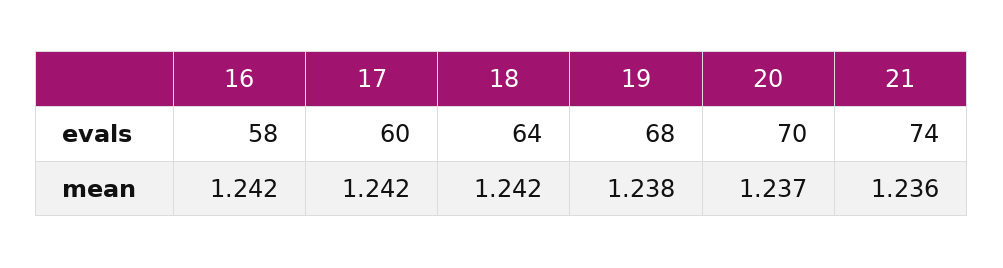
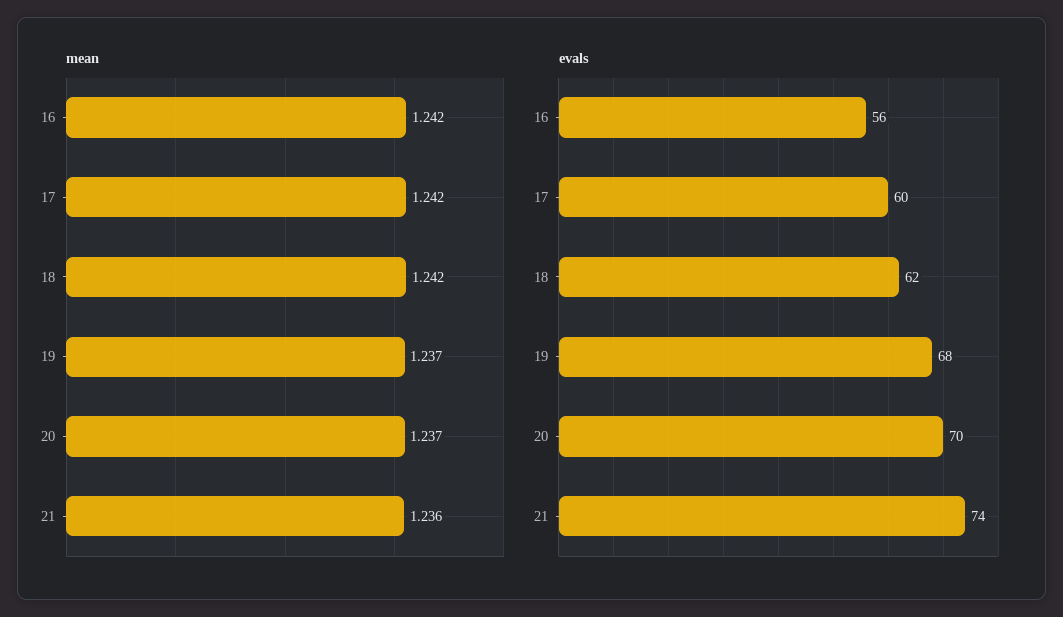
  {
    "evals": {
-     "16": 58,
+     "16": 56,
      "17": 60,
-     "18": 64,
+     "18": 62,
      "19": 68,
      "20": 70,
      "21": 74
    },
    "mean": {
      "16": 1.242,
      "17": 1.242,
      "18": 1.242,
-     "19": 1.238,
+     "19": 1.237,
      "20": 1.237,
      "21": 1.236
    }
  }

